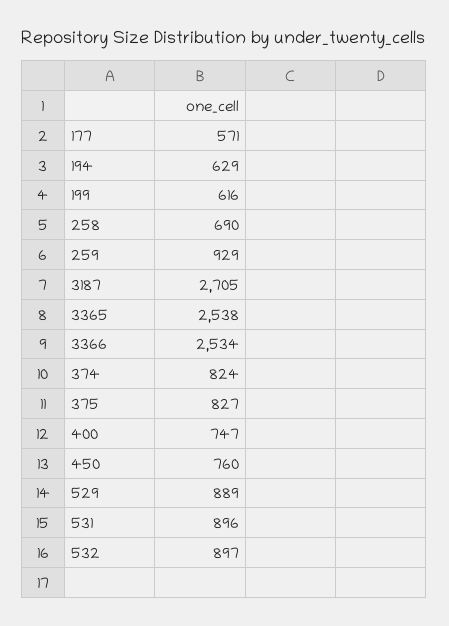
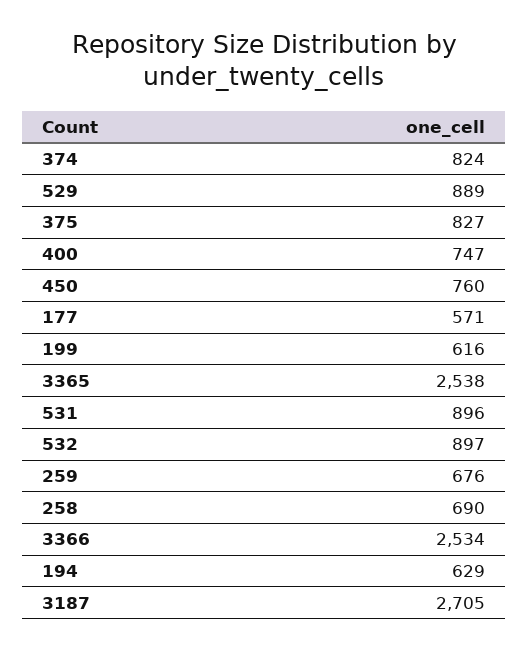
  {
    "177": 571,
    "194": 629,
    "199": 616,
    "258": 690,
-   "259": 929,
+   "259": 676,
    "3187": 2705,
    "3365": 2538,
    "3366": 2534,
    "374": 824,
    "375": 827,
    "400": 747,
    "450": 760,
    "529": 889,
    "531": 896,
    "532": 897
  }

